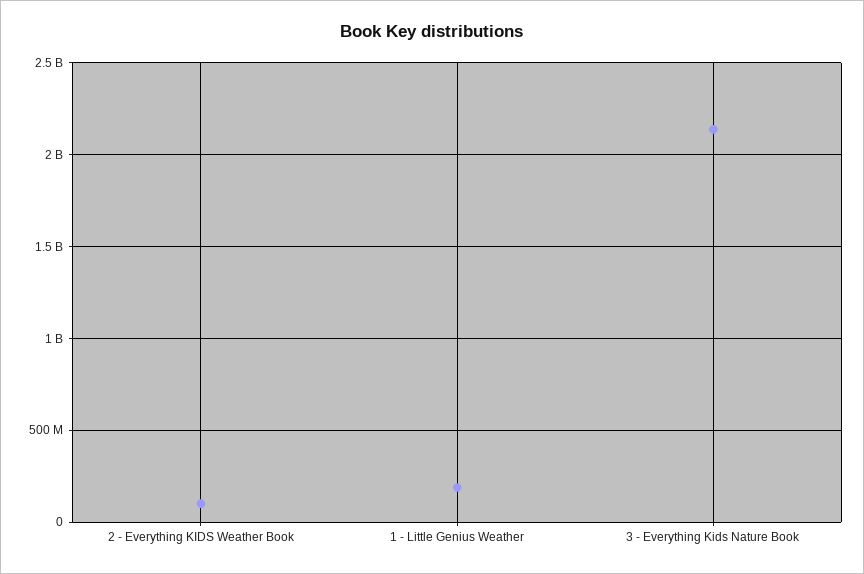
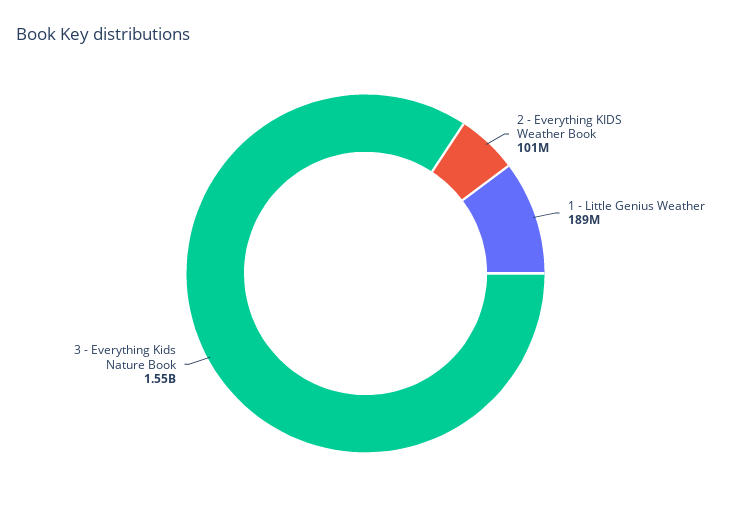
  {
    "2 - Everything KIDS Weather Book": 101000000,
    "1 - Little Genius Weather": 189000000,
-   "3 - Everything Kids Nature Book": 2150000000
+   "3 - Everything Kids Nature Book": 1550000000
  }

